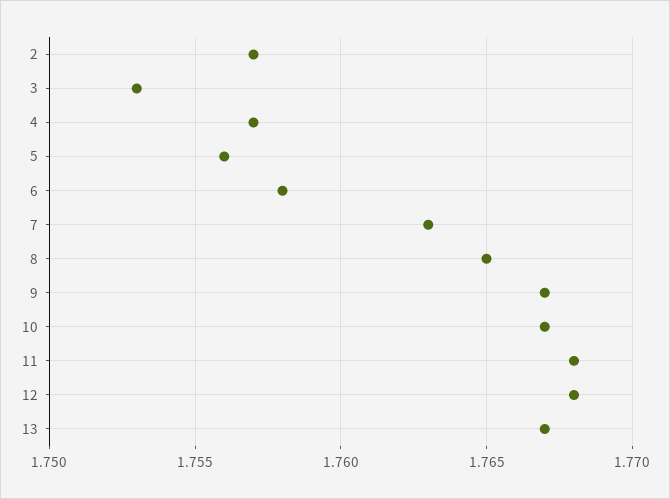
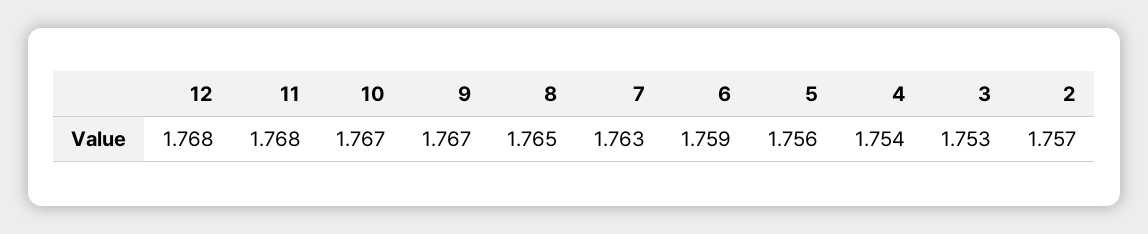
  {
    "2": 1.757,
    "3": 1.753,
-   "4": 1.757,
+   "4": 1.754,
    "5": 1.756,
-   "6": 1.758,
+   "6": 1.759,
    "7": 1.763,
    "8": 1.765,
    "9": 1.767,
    "10": 1.767,
    "11": 1.768,
-   "12": 1.768,
+   "12": 1.768
-   "13": 1.767
  }

